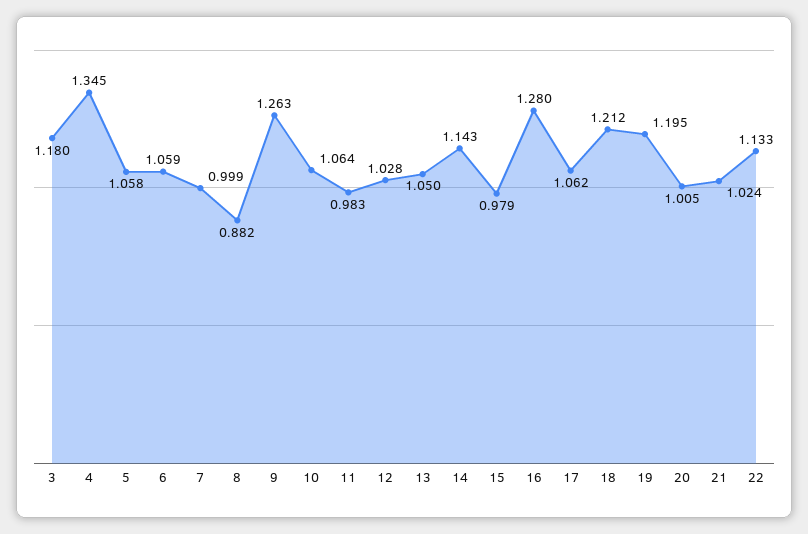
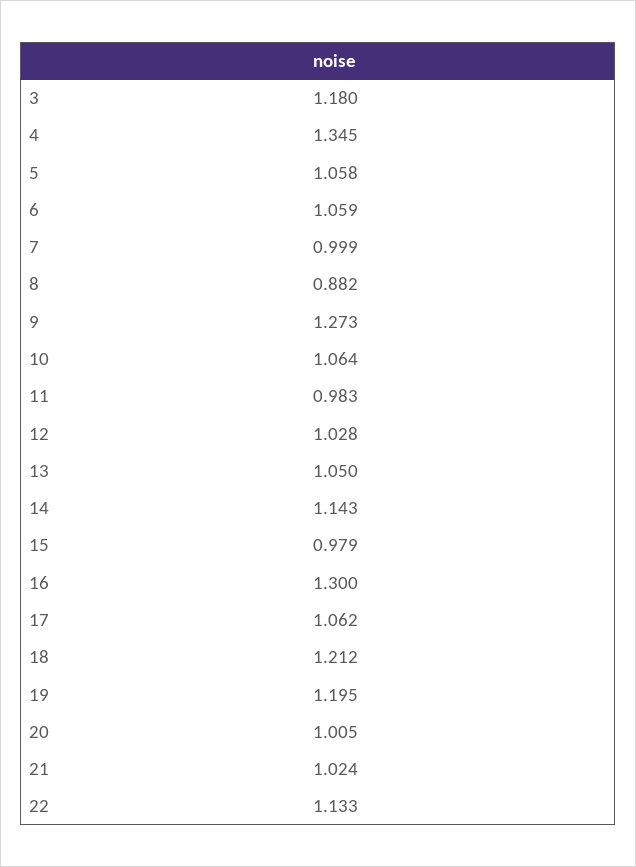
  {
    "3": 1.18,
    "4": 1.345,
    "5": 1.058,
    "6": 1.059,
    "7": 0.999,
    "8": 0.882,
-   "9": 1.263,
+   "9": 1.273,
    "10": 1.064,
    "11": 0.983,
    "12": 1.028,
    "13": 1.05,
    "14": 1.143,
    "15": 0.979,
-   "16": 1.28,
+   "16": 1.3,
    "17": 1.062,
    "18": 1.212,
    "19": 1.195,
    "20": 1.005,
    "21": 1.024,
    "22": 1.133
  }

